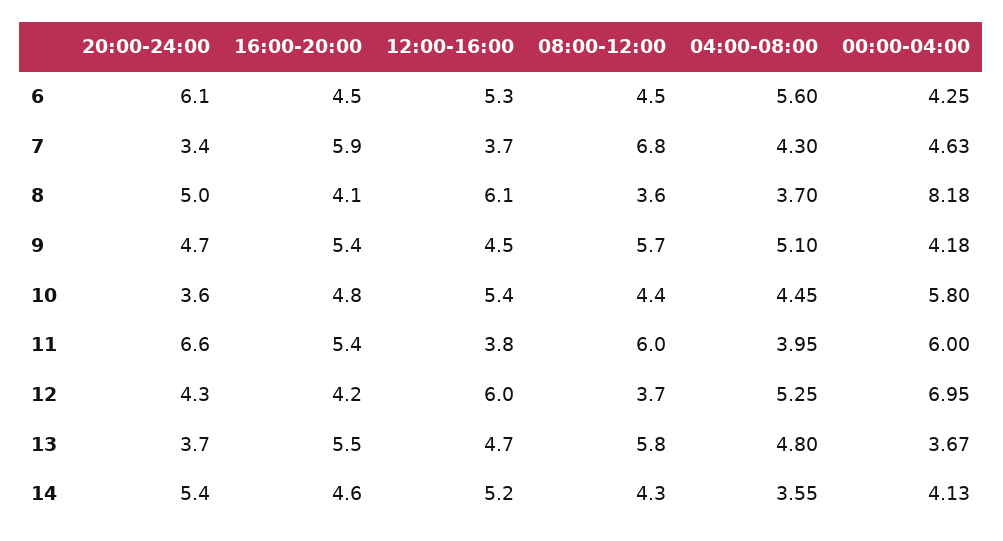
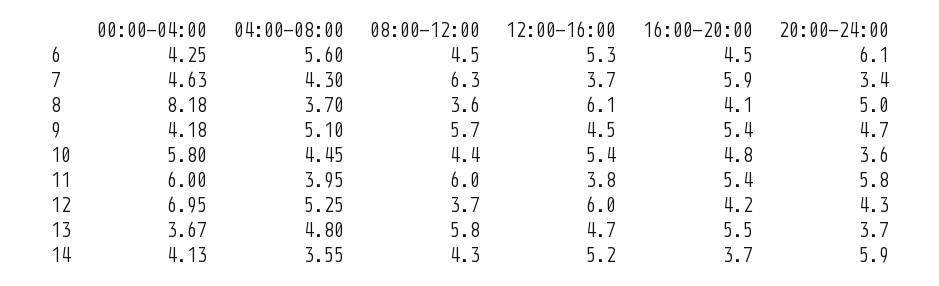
  {
    "20:00-24:00": {
      "6": 6.1,
      "7": 3.4,
      "8": 5,
      "9": 4.7,
      "10": 3.6,
-     "11": 6.6,
+     "11": 5.8,
      "12": 4.3,
      "13": 3.7,
-     "14": 5.4
+     "14": 5.9
    },
    "16:00-20:00": {
      "6": 4.5,
      "7": 5.9,
      "8": 4.1,
      "9": 5.4,
      "10": 4.8,
      "11": 5.4,
      "12": 4.2,
      "13": 5.5,
-     "14": 4.6
+     "14": 3.7
    },
    "12:00-16:00": {
      "6": 5.3,
      "7": 3.7,
      "8": 6.1,
      "9": 4.5,
      "10": 5.4,
      "11": 3.8,
      "12": 6,
      "13": 4.7,
      "14": 5.2
    },
    "08:00-12:00": {
      "6": 4.5,
-     "7": 6.8,
+     "7": 6.3,
      "8": 3.6,
      "9": 5.7,
      "10": 4.4,
      "11": 6,
      "12": 3.7,
      "13": 5.8,
      "14": 4.3
    },
    "04:00-08:00": {
      "6": 5.6,
      "7": 4.3,
      "8": 3.7,
      "9": 5.1,
      "10": 4.45,
      "11": 3.95,
      "12": 5.25,
      "13": 4.8,
      "14": 3.55
    },
    "00:00-04:00": {
      "6": 4.25,
      "7": 4.63,
      "8": 8.18,
      "9": 4.18,
      "10": 5.8,
      "11": 6,
      "12": 6.95,
      "13": 3.67,
      "14": 4.13
    }
  }

